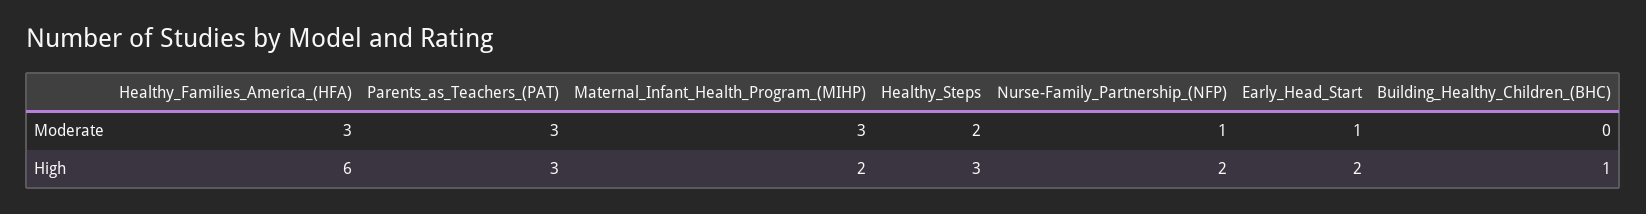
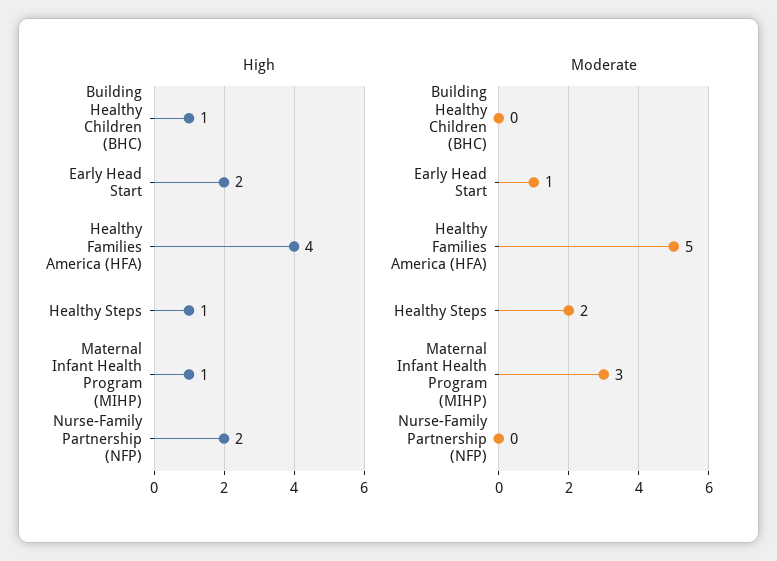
  {
    "Moderate": {
-     "Healthy_Families_America_(HFA)": 3,
+     "Healthy_Families_America_(HFA)": 5,
-     "Parents_as_Teachers_(PAT)": 3,
      "Maternal_Infant_Health_Program_(MIHP)": 3,
      "Healthy_Steps": 2,
-     "Nurse-Family_Partnership_(NFP)": 1,
+     "Nurse-Family_Partnership_(NFP)": 0,
      "Early_Head_Start": 1,
      "Building_Healthy_Children_(BHC)": 0
    },
    "High": {
-     "Healthy_Families_America_(HFA)": 6,
+     "Healthy_Families_America_(HFA)": 4,
-     "Parents_as_Teachers_(PAT)": 3,
-     "Maternal_Infant_Health_Program_(MIHP)": 2,
+     "Maternal_Infant_Health_Program_(MIHP)": 1,
-     "Healthy_Steps": 3,
+     "Healthy_Steps": 1,
      "Nurse-Family_Partnership_(NFP)": 2,
      "Early_Head_Start": 2,
      "Building_Healthy_Children_(BHC)": 1
    }
  }

